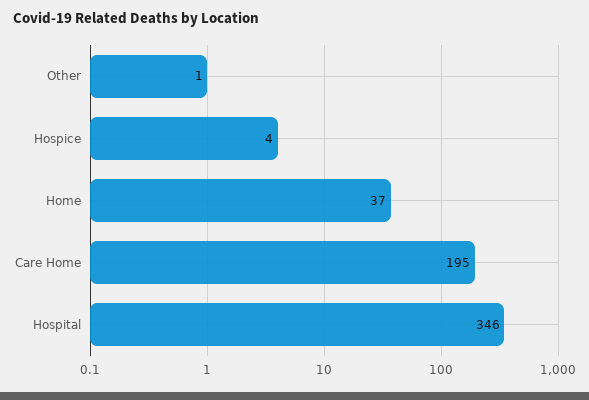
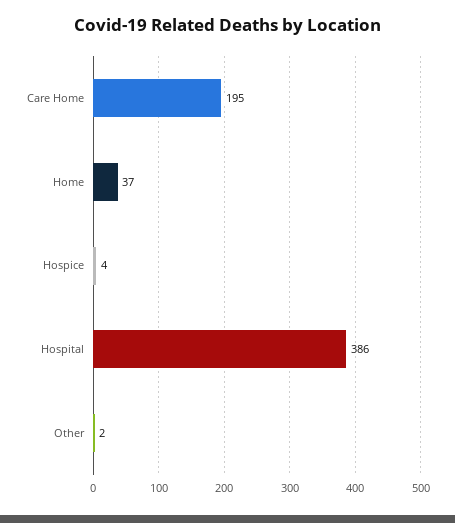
  {
-   "Other": 1,
+   "Other": 2,
    "Hospice": 4,
    "Home": 37,
    "Care Home": 195,
-   "Hospital": 346
+   "Hospital": 386
  }

